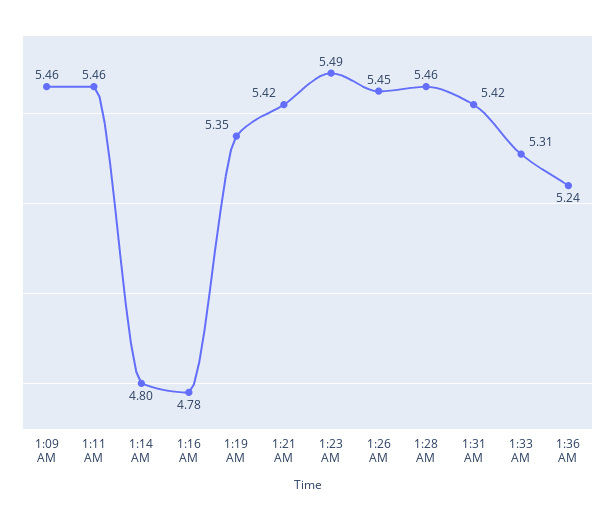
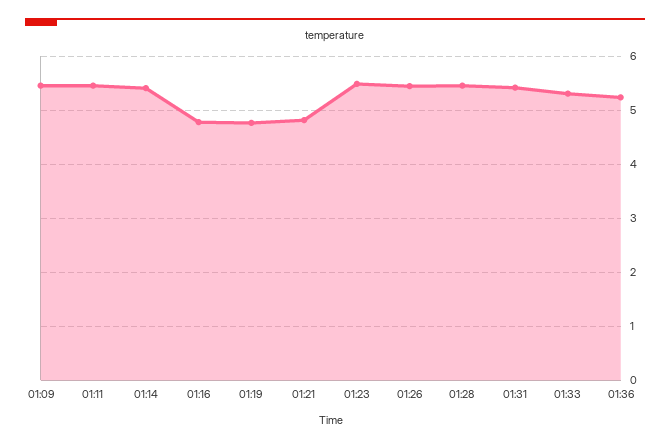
  {
    "1:09 AM": 5.46,
    "1:11 AM": 5.46,
-   "1:14 AM": 4.8,
+   "1:14 AM": 5.4,
    "1:16 AM": 4.78,
-   "1:19 AM": 5.35,
+   "1:19 AM": 4.8,
-   "1:21 AM": 5.42,
+   "1:21 AM": 4.8,
    "1:23 AM": 5.49,
    "1:26 AM": 5.45,
    "1:28 AM": 5.46,
    "1:31 AM": 5.42,
    "1:33 AM": 5.31,
    "1:36 AM": 5.24
  }

